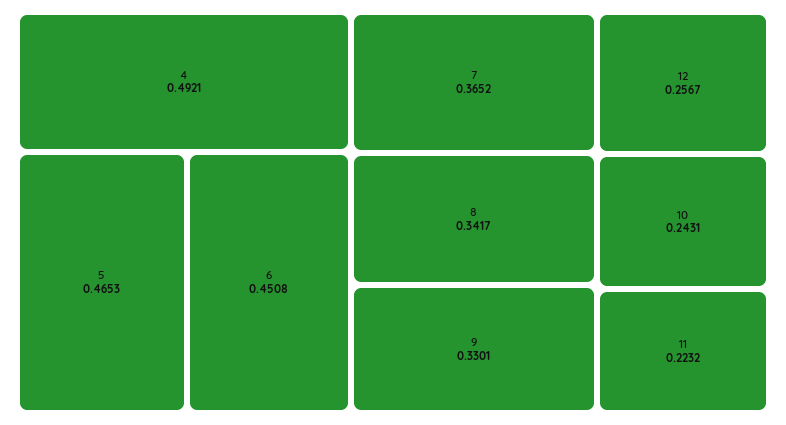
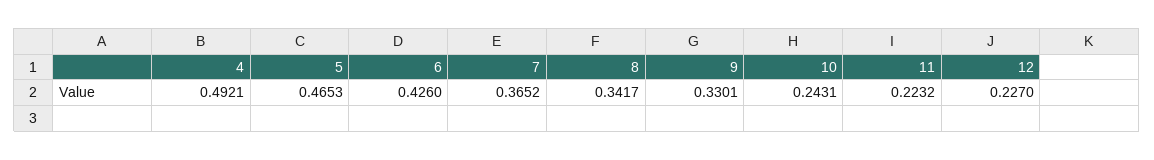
  {
    "4": 0.4921,
    "5": 0.4653,
-   "6": 0.4508,
+   "6": 0.426,
    "7": 0.3652,
    "8": 0.3417,
    "9": 0.3301,
-   "12": 0.2567,
+   "12": 0.227,
    "10": 0.2431,
    "11": 0.2232
  }

